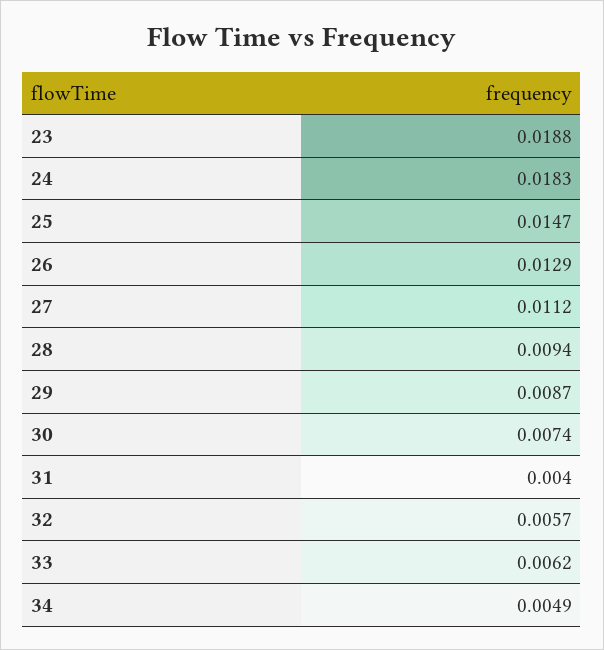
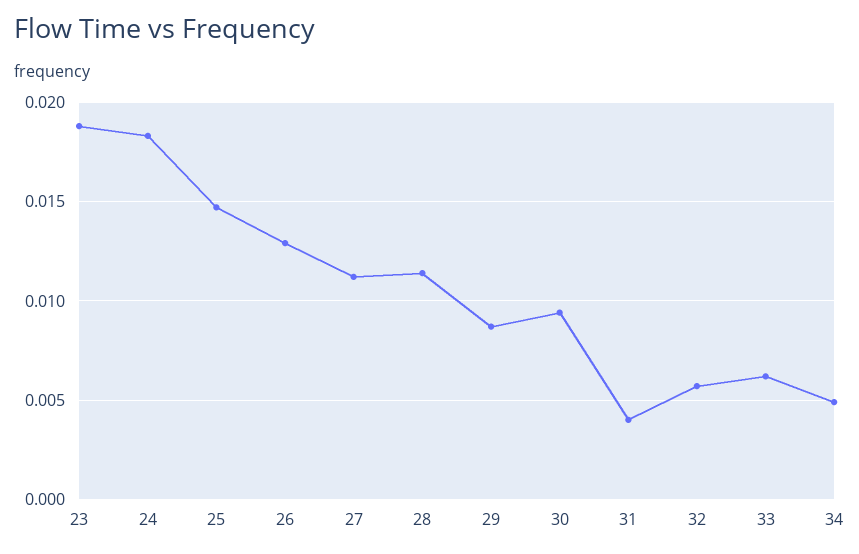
  {
    "23": 0.0188,
    "24": 0.0183,
    "25": 0.0147,
    "26": 0.0129,
    "27": 0.0112,
-   "28": 0.0094,
+   "28": 0.0115,
    "29": 0.0087,
-   "30": 0.0074,
+   "30": 0.0095,
    "31": 0.004,
    "32": 0.0057,
    "33": 0.0062,
    "34": 0.0049
  }

